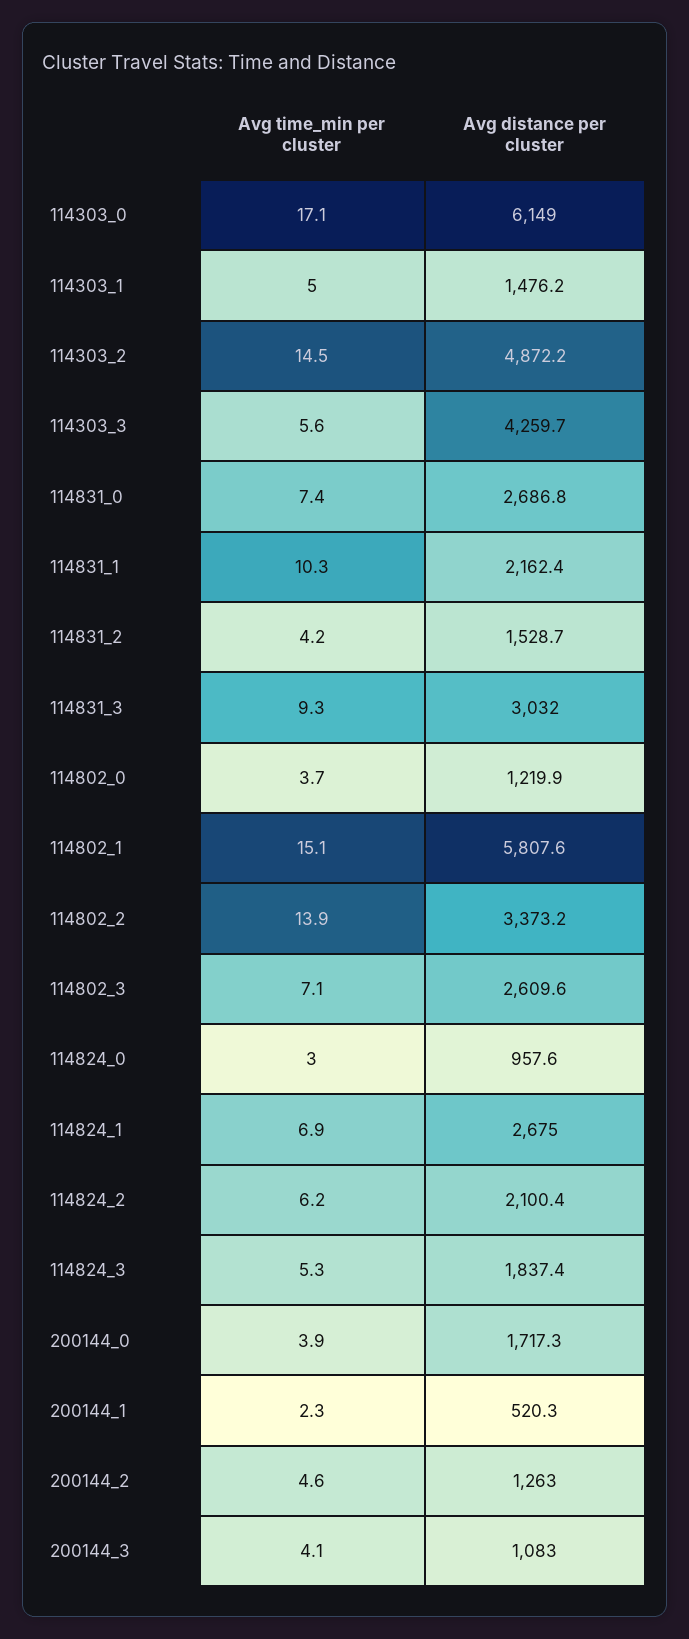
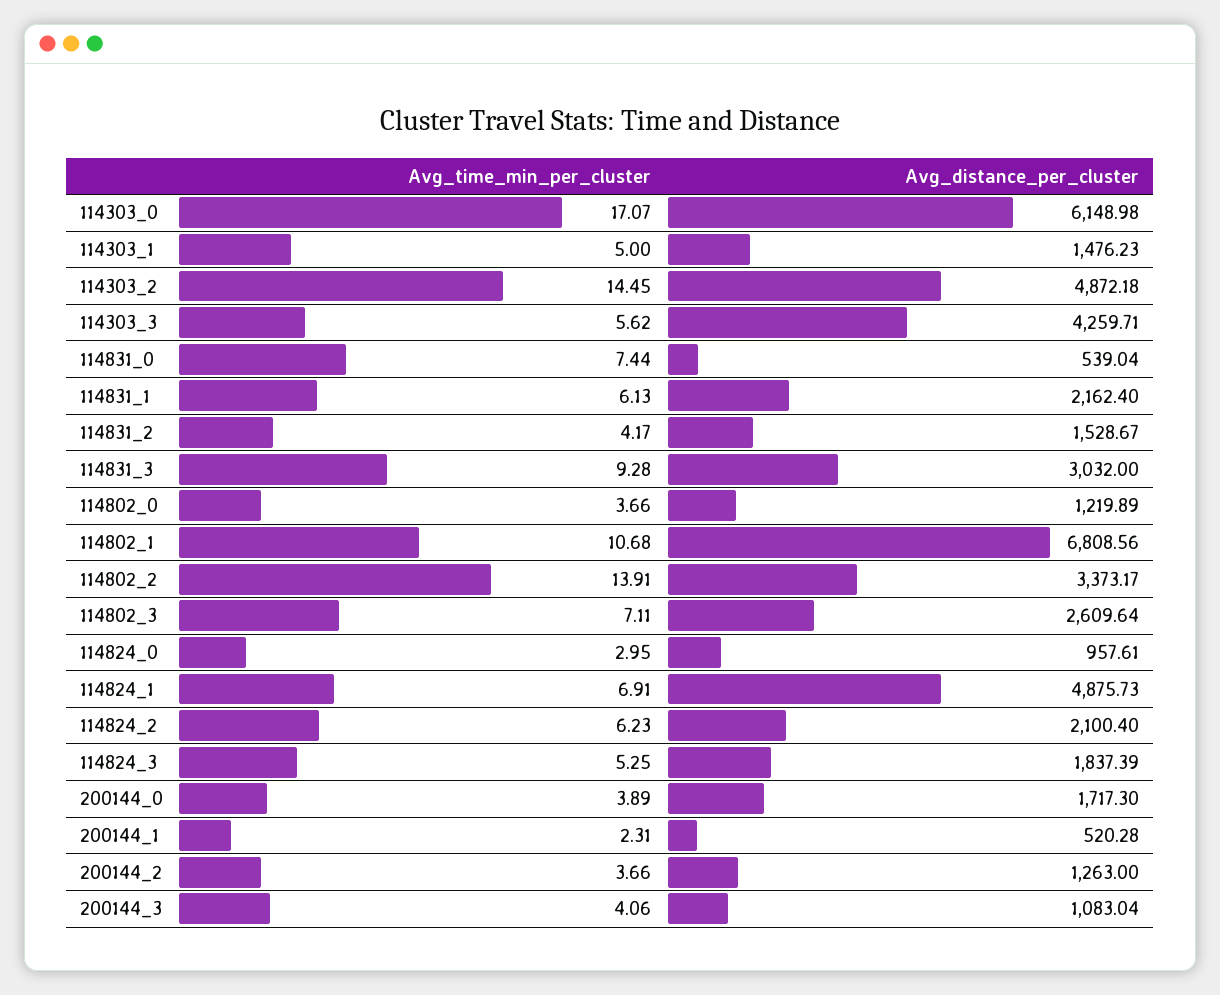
  {
    "Avg time_min per cluster": {
      "114303_0": 17.07,
      "114303_1": 5,
      "114303_2": 14.45,
      "114303_3": 5.62,
      "114831_0": 7.44,
-     "114831_1": 10.3,
+     "114831_1": 6.13,
      "114831_2": 4.17,
      "114831_3": 9.28,
      "114802_0": 3.66,
-     "114802_1": 15.1,
+     "114802_1": 10.68,
      "114802_2": 13.91,
      "114802_3": 7.11,
      "114824_0": 2.95,
      "114824_1": 6.91,
      "114824_2": 6.23,
      "114824_3": 5.25,
      "200144_0": 3.89,
      "200144_1": 2.31,
-     "200144_2": 4.6,
+     "200144_2": 3.66,
      "200144_3": 4.06
    },
    "Avg distance per cluster": {
      "114303_0": 6148.98,
      "114303_1": 1476.23,
      "114303_2": 4872.18,
      "114303_3": 4259.71,
-     "114831_0": 2686.8,
+     "114831_0": 539.04,
      "114831_1": 2162.4,
      "114831_2": 1528.67,
      "114831_3": 3032,
      "114802_0": 1219.89,
-     "114802_1": 5807.6,
+     "114802_1": 6808.56,
      "114802_2": 3373.17,
      "114802_3": 2609.64,
      "114824_0": 957.61,
-     "114824_1": 2675,
+     "114824_1": 4875.73,
      "114824_2": 2100.4,
      "114824_3": 1837.39,
      "200144_0": 1717.3,
      "200144_1": 520.28,
      "200144_2": 1263,
      "200144_3": 1083.04
    }
  }

